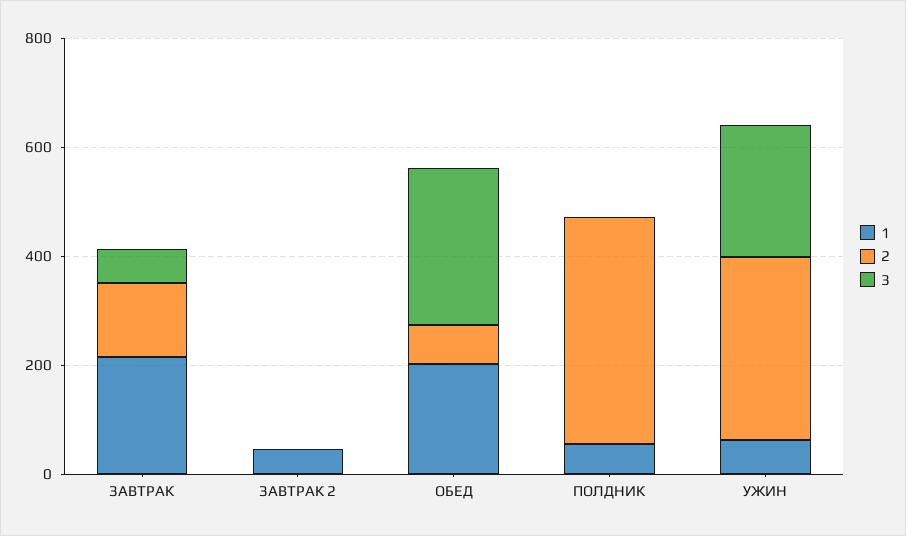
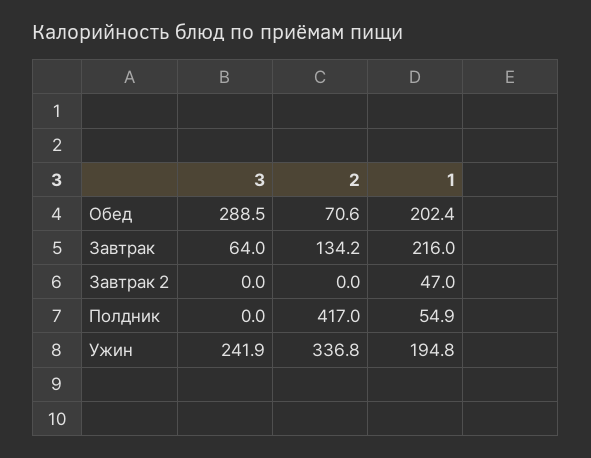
  {
    "1": {
      "ЗАВТРАК": 216,
      "ЗАВТРАК 2": 47,
      "ОБЕД": 202.4,
      "ПОЛДНИК": 54.9,
-     "УЖИН": 50
+     "УЖИН": 194.8
    },
    "2": {
      "ЗАВТРАК": 134.2,
      "ЗАВТРАК 2": 0,
      "ОБЕД": 70.6,
      "ПОЛДНИК": 417,
      "УЖИН": 336.8
    },
    "3": {
      "ЗАВТРАК": 64,
      "ЗАВТРАК 2": 0,
      "ОБЕД": 288.5,
      "ПОЛДНИК": 0,
      "УЖИН": 241.9
    }
  }

